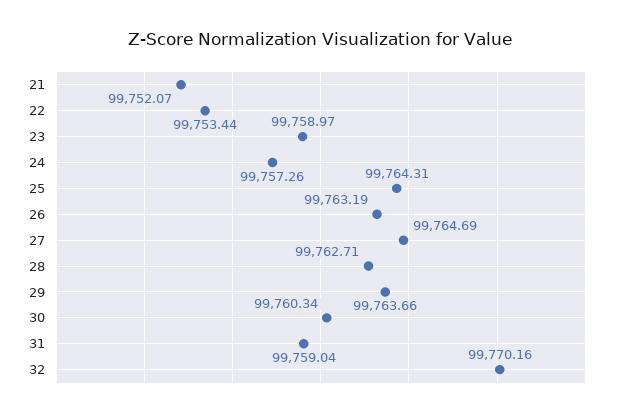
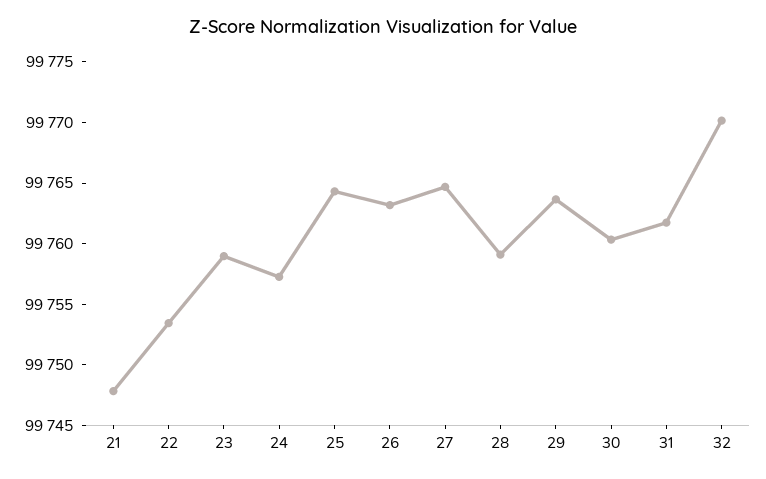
  {
-   "21": 99752.07,
+   "21": 99748,
    "22": 99753.44,
    "23": 99758.97,
    "24": 99757.26,
    "25": 99764.31,
    "26": 99763.19,
    "27": 99764.69,
-   "28": 99762.71,
+   "28": 99759,
    "29": 99763.66,
    "30": 99760.34,
-   "31": 99759.04,
+   "31": 99762,
    "32": 99770.16
  }

